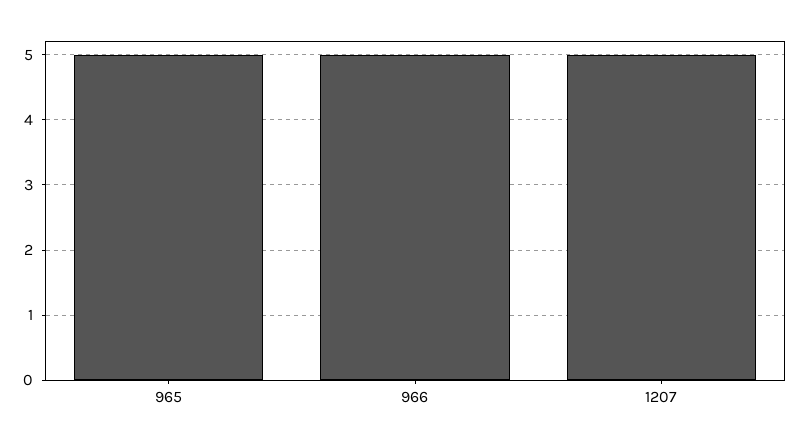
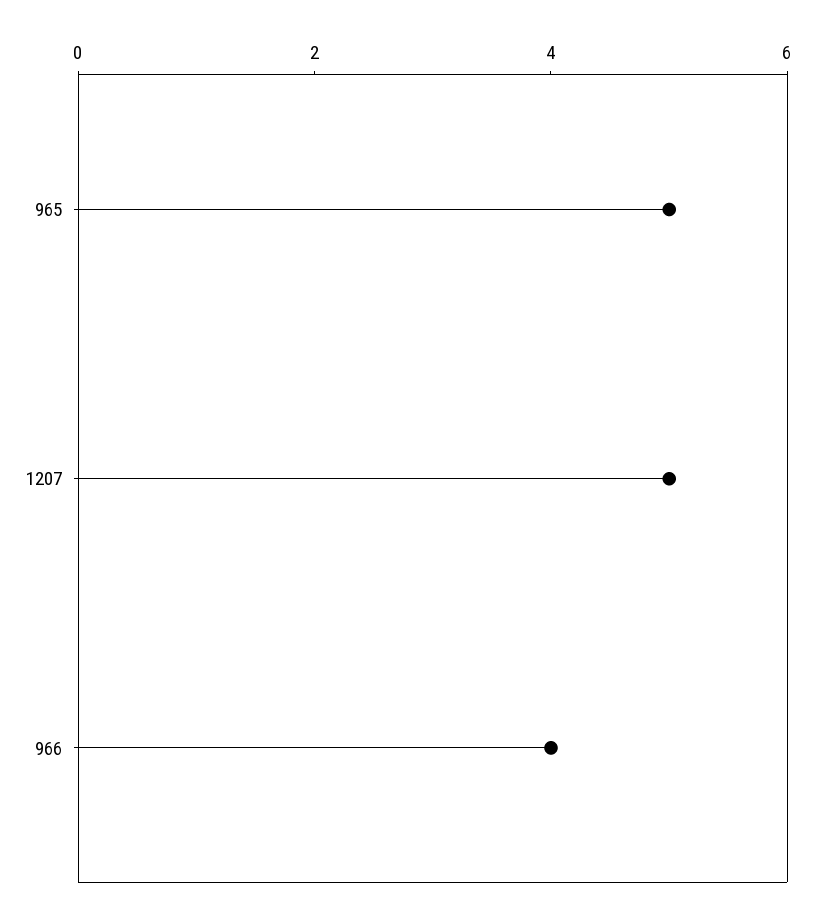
  {
    "965": 5,
-   "966": 5,
+   "966": 4,
    "1207": 5
  }

